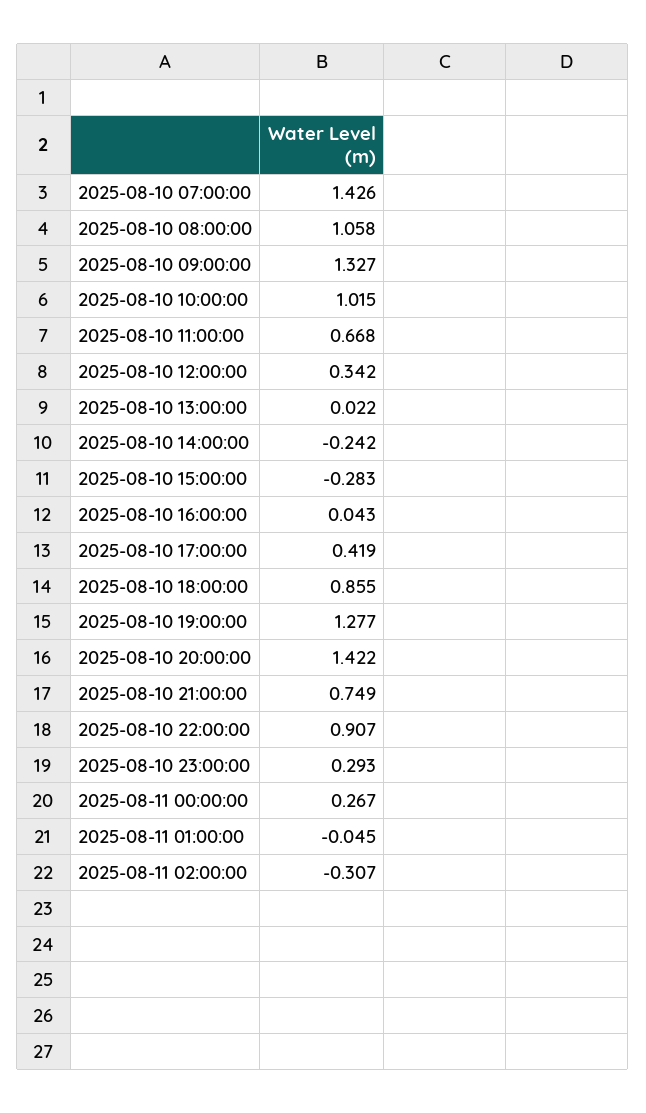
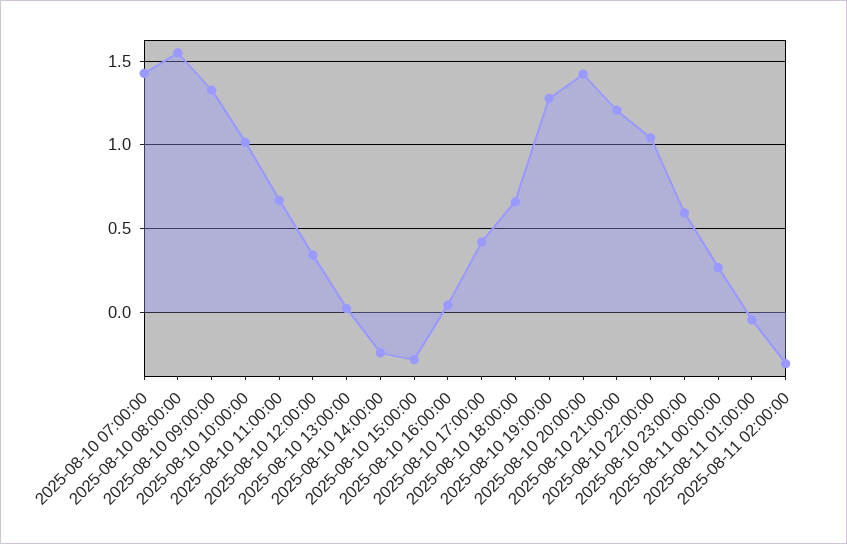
  {
    "2025-08-10 07:00:00": 1.426,
-   "2025-08-10 08:00:00": 1.058,
+   "2025-08-10 08:00:00": 1.55,
    "2025-08-10 09:00:00": 1.327,
    "2025-08-10 10:00:00": 1.015,
    "2025-08-10 11:00:00": 0.668,
    "2025-08-10 12:00:00": 0.342,
    "2025-08-10 13:00:00": 0.022,
    "2025-08-10 14:00:00": -0.242,
    "2025-08-10 15:00:00": -0.283,
    "2025-08-10 16:00:00": 0.043,
    "2025-08-10 17:00:00": 0.419,
-   "2025-08-10 18:00:00": 0.855,
+   "2025-08-10 18:00:00": 0.65,
    "2025-08-10 19:00:00": 1.277,
    "2025-08-10 20:00:00": 1.422,
-   "2025-08-10 21:00:00": 0.749,
+   "2025-08-10 21:00:00": 1.2,
-   "2025-08-10 22:00:00": 0.907,
+   "2025-08-10 22:00:00": 1.05,
-   "2025-08-10 23:00:00": 0.293,
+   "2025-08-10 23:00:00": 0.6,
    "2025-08-11 00:00:00": 0.267,
    "2025-08-11 01:00:00": -0.045,
    "2025-08-11 02:00:00": -0.307
  }

